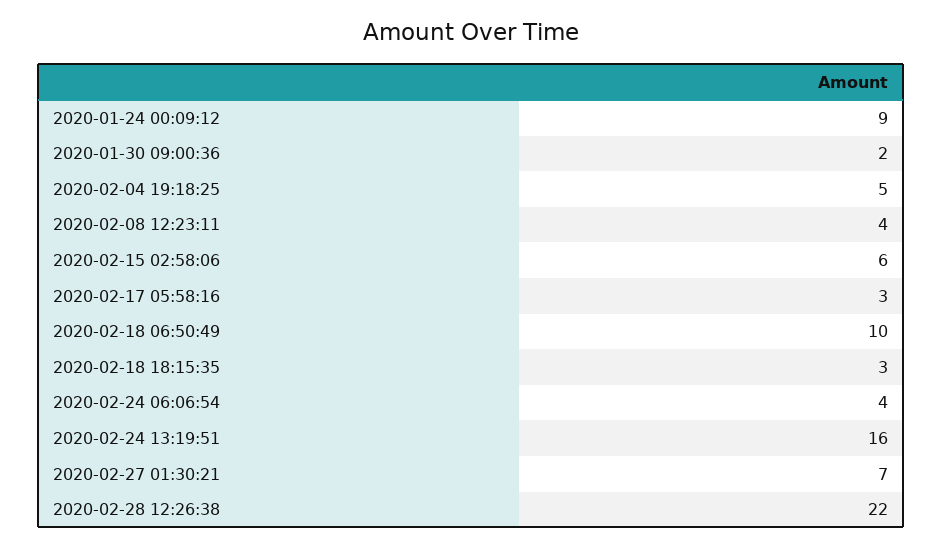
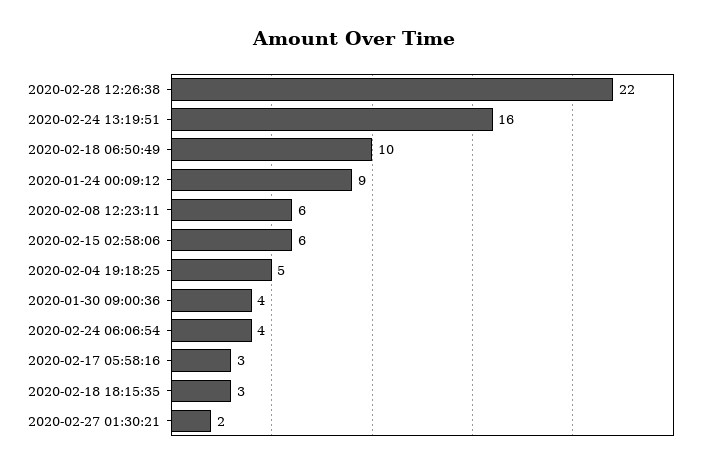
  {
    "2020-01-24 00:09:12": 9,
-   "2020-01-30 09:00:36": 2,
+   "2020-01-30 09:00:36": 4,
    "2020-02-04 19:18:25": 5,
-   "2020-02-08 12:23:11": 4,
+   "2020-02-08 12:23:11": 6,
    "2020-02-15 02:58:06": 6,
    "2020-02-17 05:58:16": 3,
    "2020-02-18 06:50:49": 10,
    "2020-02-18 18:15:35": 3,
    "2020-02-24 06:06:54": 4,
    "2020-02-24 13:19:51": 16,
-   "2020-02-27 01:30:21": 7,
+   "2020-02-27 01:30:21": 2,
    "2020-02-28 12:26:38": 22
  }

